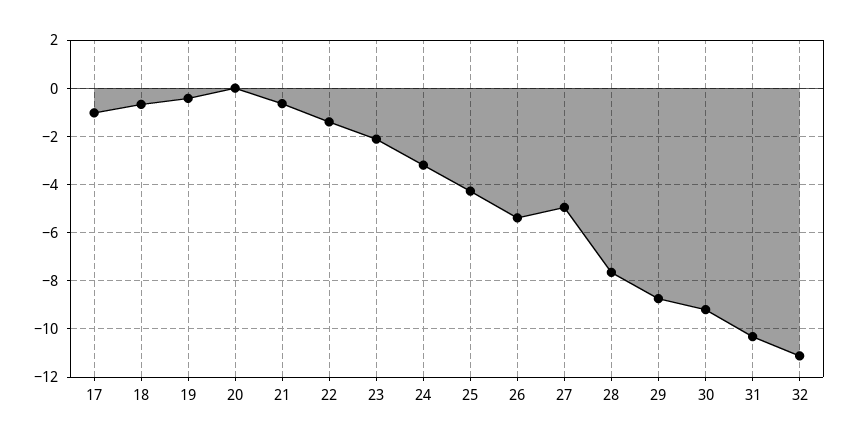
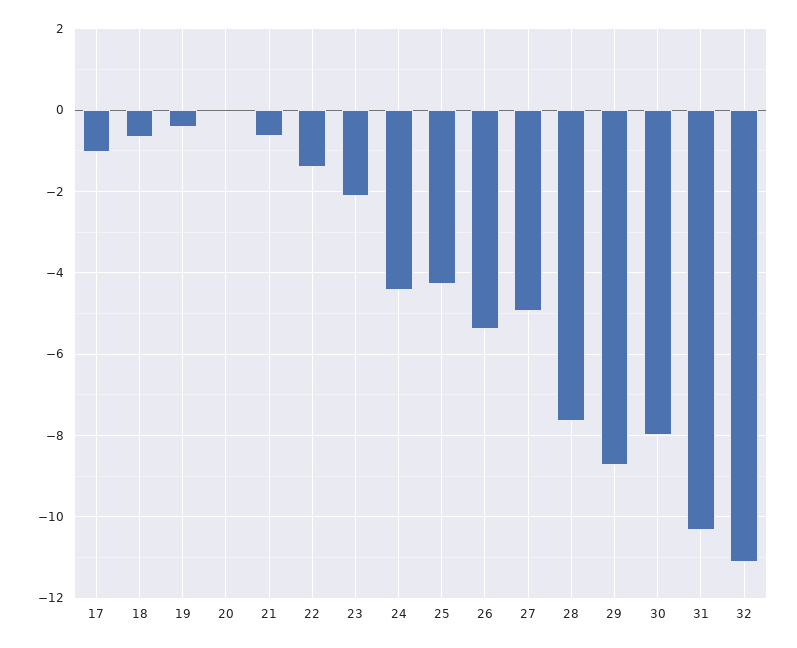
  {
    "17": -1,
    "18": -0.6,
    "19": -0.4,
    "20": 0,
    "21": -0.6,
    "22": -1.4,
    "23": -2.2,
-   "24": -3.25,
+   "24": -4.4,
    "25": -4.2,
    "26": -5.4,
    "27": -5,
    "28": -7.6,
    "29": -8.8,
-   "30": -9.25,
+   "30": -8,
    "31": -10.4,
    "32": -11.2
  }

